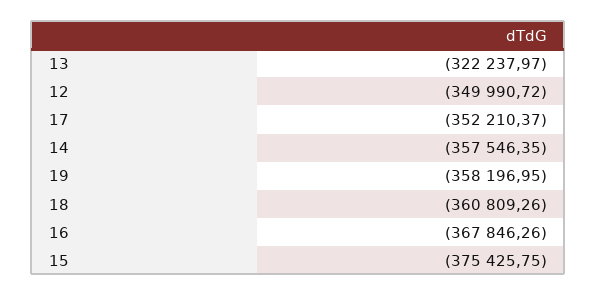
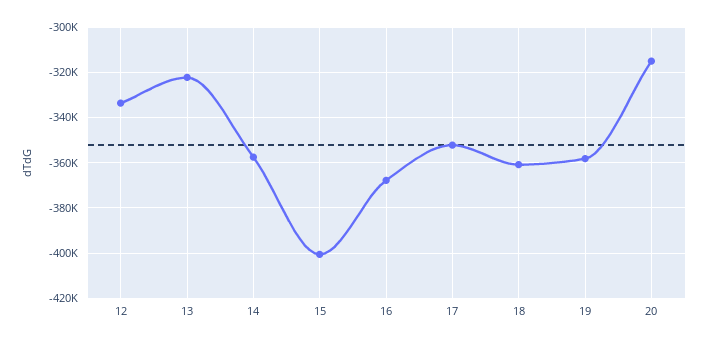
  {
    "13": -322237.97,
-   "12": -349990.72,
+   "12": -335000,
    "17": -352210.37,
    "14": -357546.35,
    "19": -358196.95,
    "18": -360809.26,
    "16": -367846.26,
-   "15": -375425.75
+   "15": -400000,
+   "20": -315000
  }

